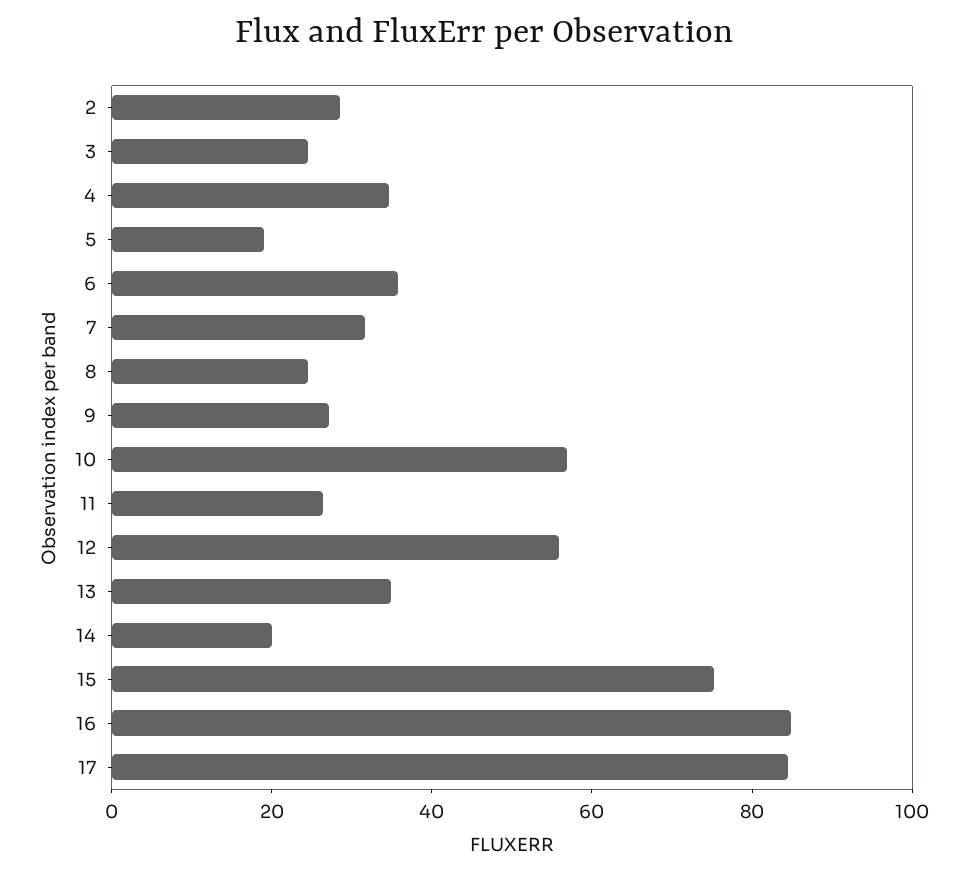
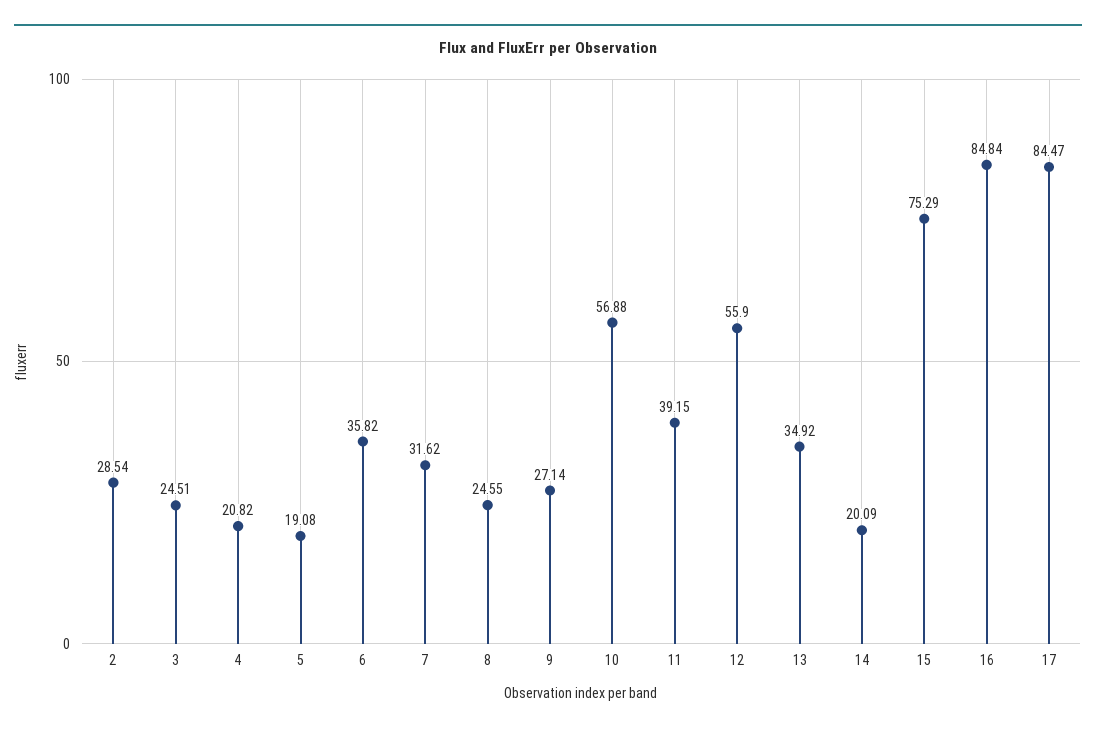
  {
    "2": 28.54,
    "3": 24.51,
-   "4": 35,
+   "4": 20.82,
    "5": 19.08,
    "6": 35.82,
    "7": 31.62,
    "8": 24.55,
    "9": 27.14,
    "10": 56.88,
-   "11": 25,
+   "11": 39.15,
    "12": 55.9,
    "13": 34.92,
    "14": 20.09,
    "15": 75.29,
    "16": 84.84,
    "17": 84.47
  }

